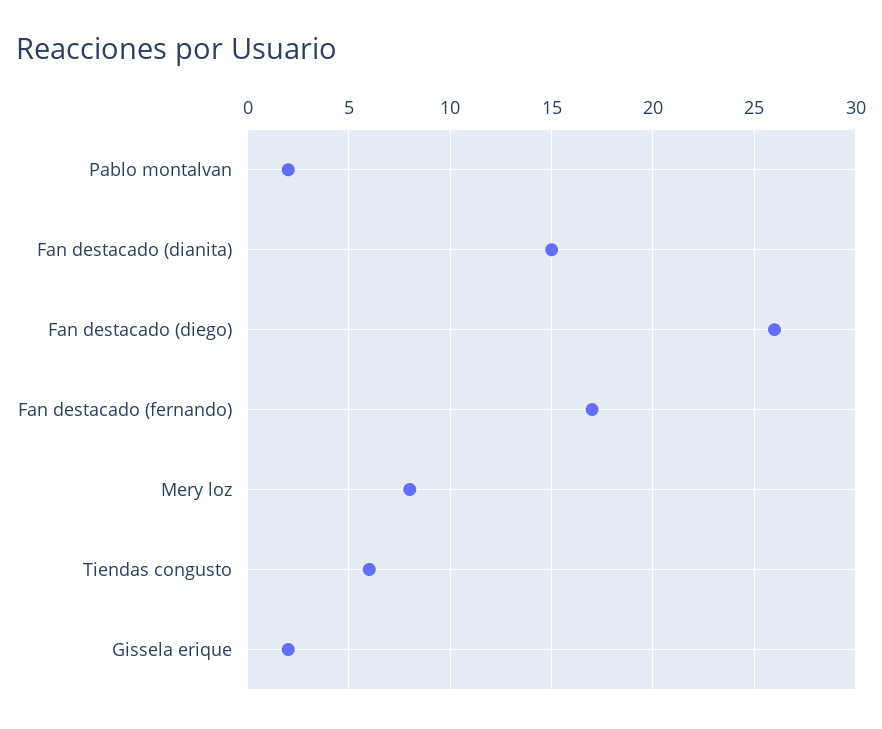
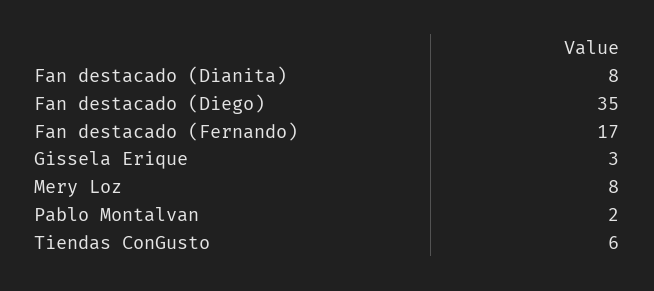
  {
    "Pablo montalvan": 2,
-   "Fan destacado (dianita)": 15,
+   "Fan destacado (dianita)": 8,
-   "Fan destacado (diego)": 26,
+   "Fan destacado (diego)": 35,
    "Fan destacado (fernando)": 17,
    "Mery loz": 8,
    "Tiendas congusto": 6,
-   "Gissela erique": 2
+   "Gissela erique": 3
  }

